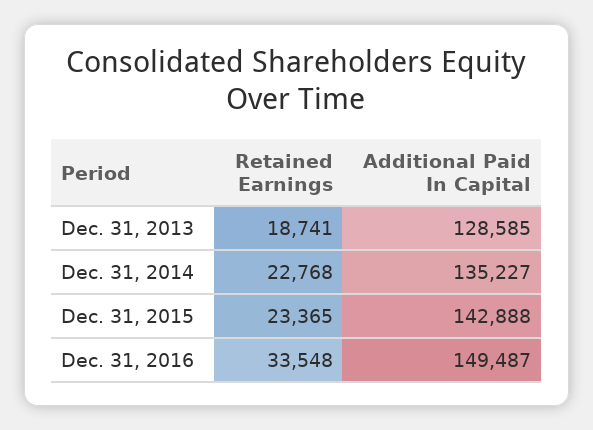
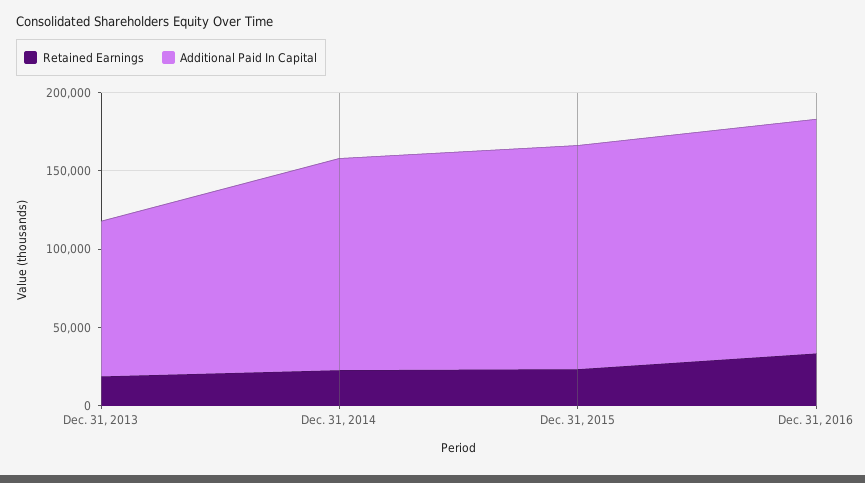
  {
    "Retained Earnings": {
      "Dec. 31, 2013": 18741,
      "Dec. 31, 2014": 22768,
      "Dec. 31, 2015": 23365,
      "Dec. 31, 2016": 33548
    },
    "Additional Paid In Capital": {
-     "Dec. 31, 2013": 128585,
+     "Dec. 31, 2013": 100000,
      "Dec. 31, 2014": 135227,
      "Dec. 31, 2015": 142888,
      "Dec. 31, 2016": 149487
    }
  }

